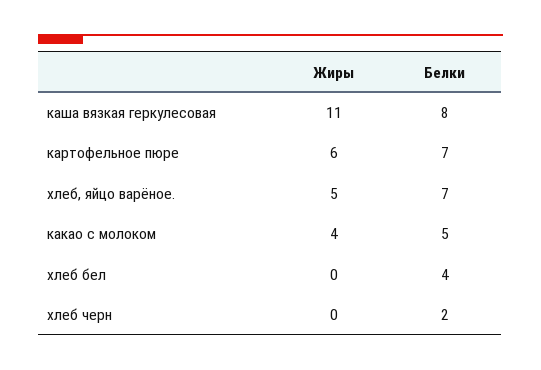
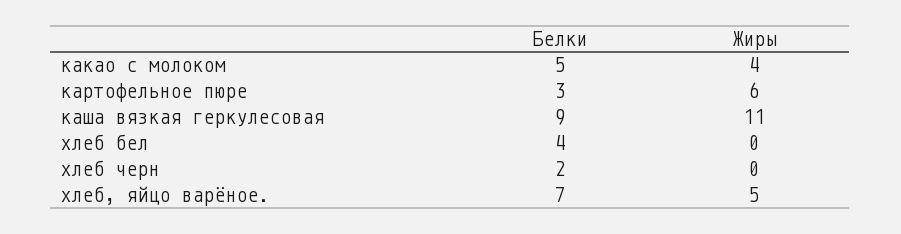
  {
    "Жиры": {
      "каша вязкая геркулесовая": 11,
      "картофельное пюре": 6,
      "хлеб, яйцо варёное.": 5,
      "какао с молоком": 4,
      "хлеб бел": 0,
      "хлеб черн": 0
    },
    "Белки": {
-     "каша вязкая геркулесовая": 8,
+     "каша вязкая геркулесовая": 9,
-     "картофельное пюре": 7,
+     "картофельное пюре": 3,
      "хлеб, яйцо варёное.": 7,
      "какао с молоком": 5,
      "хлеб бел": 4,
      "хлеб черн": 2
    }
  }

